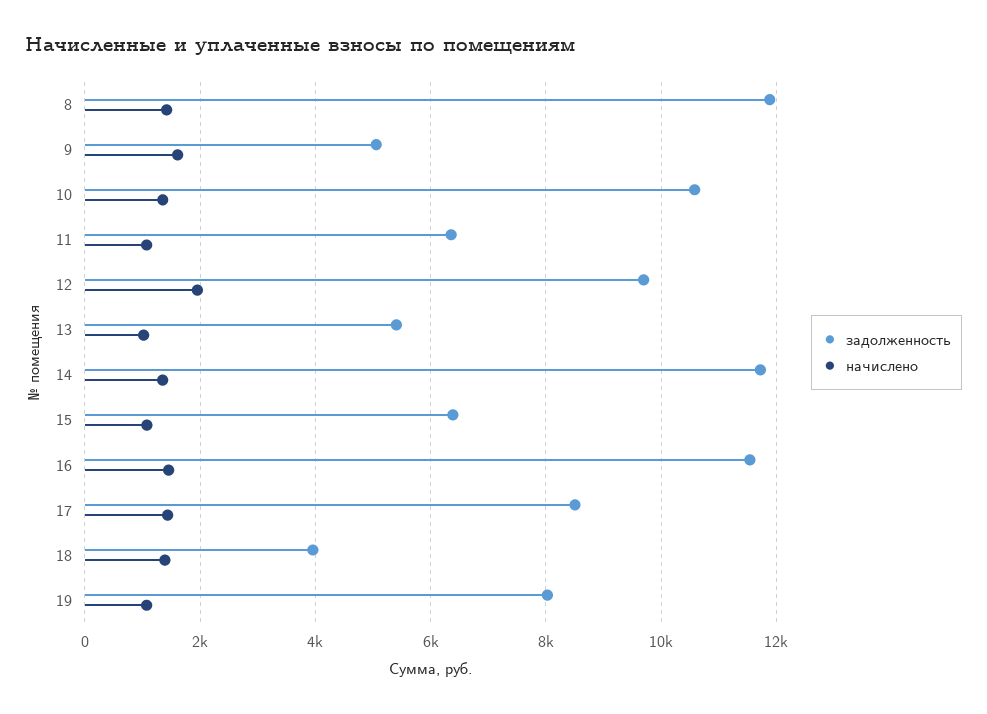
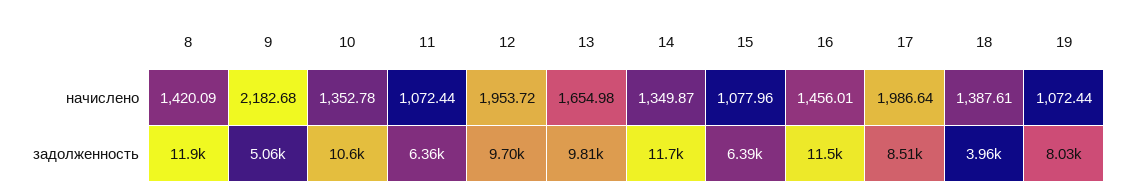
  {
    "задолженность": {
      "8": 11900,
      "9": 5060,
      "10": 10600,
      "11": 6360,
      "12": 9700,
-     "13": 5400,
+     "13": 9810,
      "14": 11700,
      "15": 6390,
      "16": 11500,
      "17": 8510,
      "18": 3960,
      "19": 8030
    },
    "начислено": {
      "8": 1420.09,
-     "9": 1600,
+     "9": 2182.68,
      "10": 1352.78,
      "11": 1072.44,
      "12": 1953.72,
-     "13": 1000,
+     "13": 1654.98,
      "14": 1349.87,
      "15": 1077.96,
      "16": 1456.01,
-     "17": 1400,
+     "17": 1986.64,
      "18": 1387.61,
      "19": 1072.44
    }
  }

